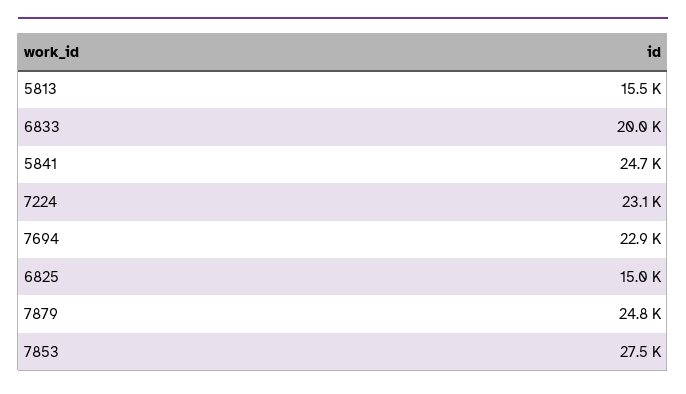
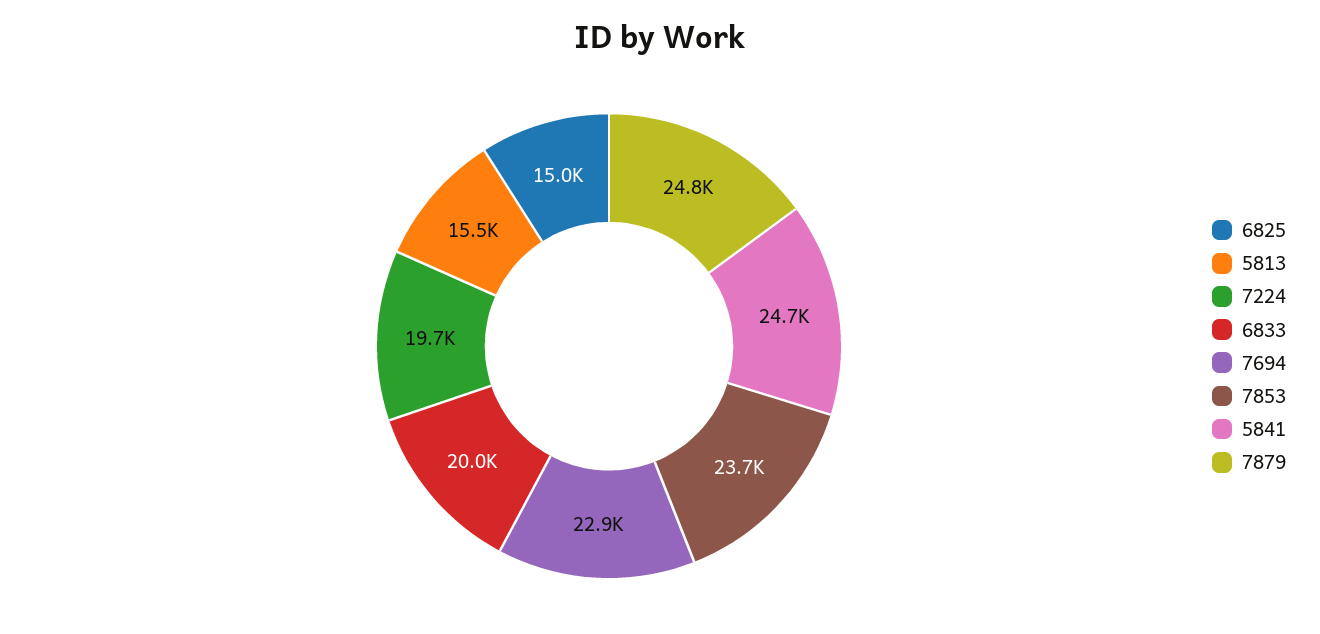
  {
    "5813": 15500,
    "6833": 20000,
    "5841": 24700,
-   "7224": 23100,
+   "7224": 19700,
    "7694": 22900,
    "6825": 15000,
    "7879": 24800,
-   "7853": 27500
+   "7853": 23700
  }

